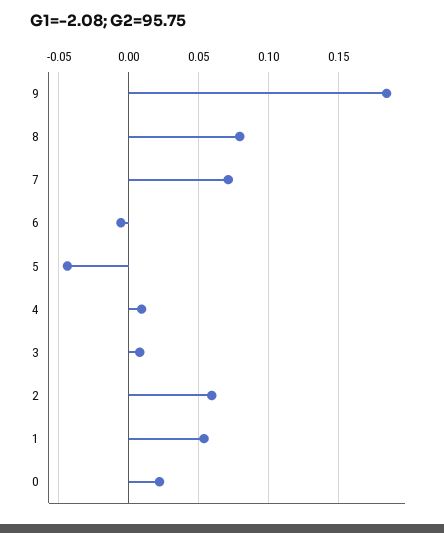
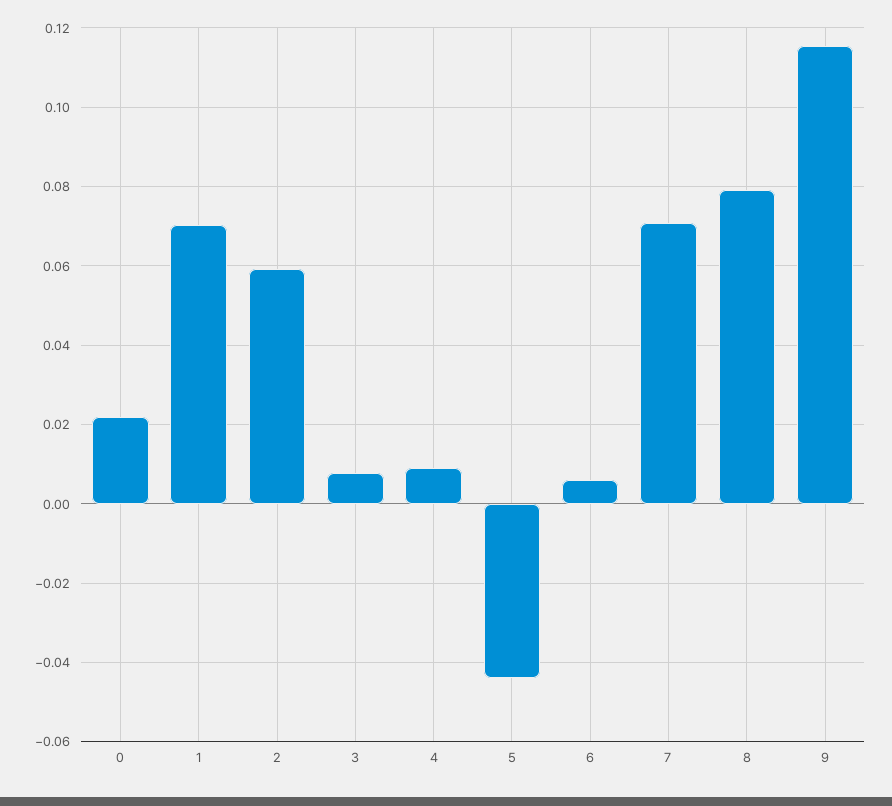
  {
-   "9": 0.185,
+   "9": 0.116,
    "8": 0.08,
    "7": 0.07,
-   "6": -0.005,
+   "6": 0.006,
    "5": -0.044,
    "4": 0.01,
    "3": 0.008,
    "2": 0.06,
-   "1": 0.055,
+   "1": 0.07,
    "0": 0.022
  }

